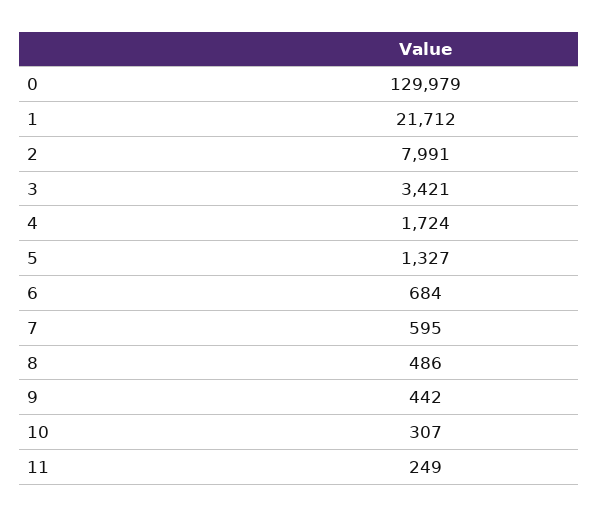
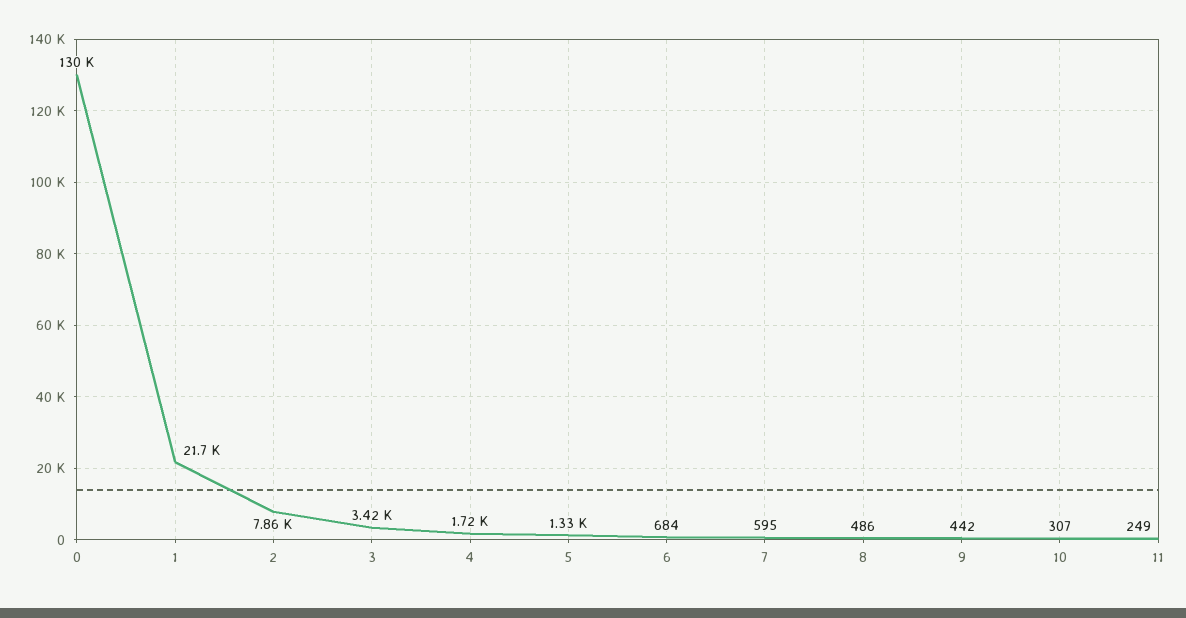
  {
    "0": 129979,
    "1": 21712,
-   "2": 7991,
+   "2": 7860,
    "3": 3421,
    "4": 1724,
    "5": 1327,
    "6": 684,
    "7": 595,
    "8": 486,
    "9": 442,
    "10": 307,
    "11": 249
  }

